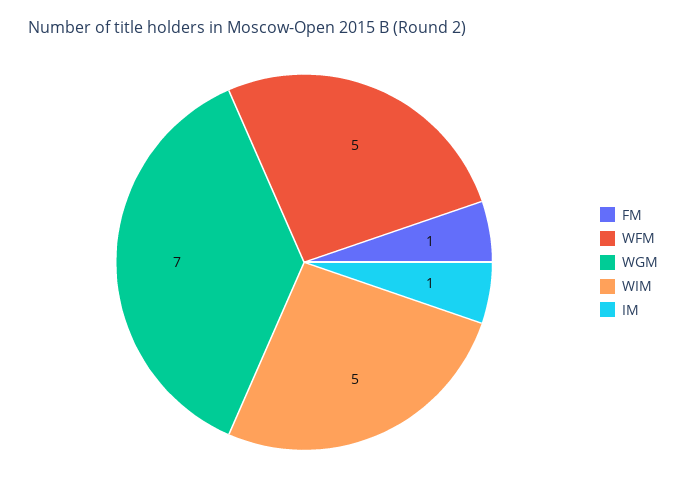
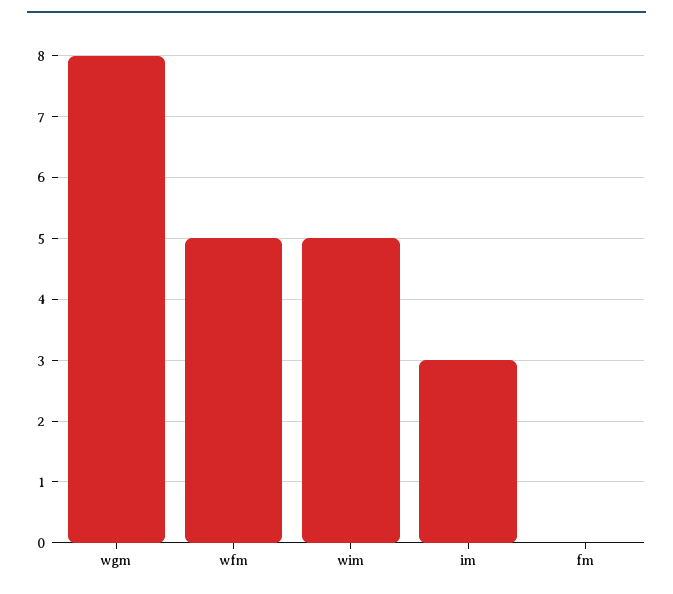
  {
-   "FM": 1,
+   "FM": 0,
    "WFM": 5,
-   "WGM": 7,
+   "WGM": 8,
    "WIM": 5,
-   "IM": 1
+   "IM": 3
  }

